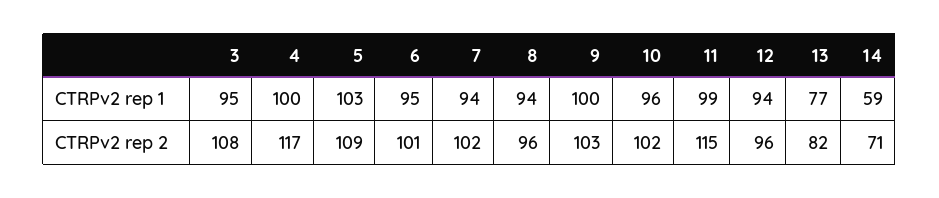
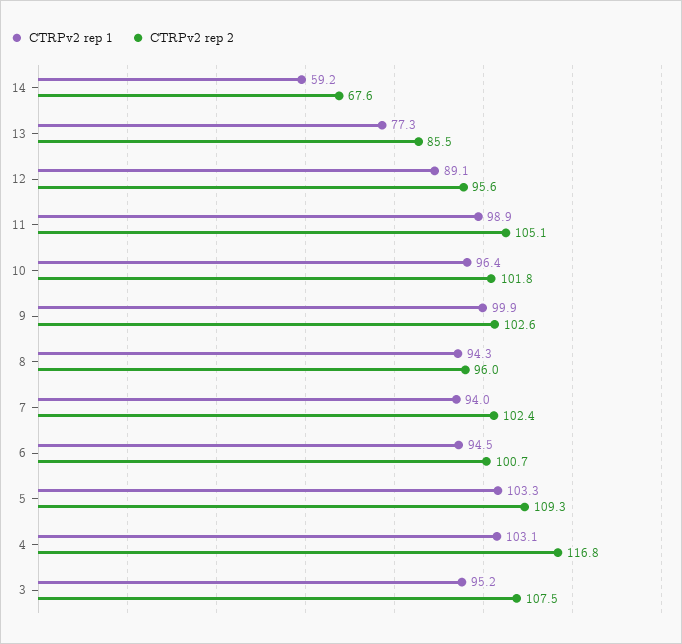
  {
    "CTRPv2 rep 1": {
      "3": 95.2,
-     "4": 100,
+     "4": 103.1,
      "5": 103.3,
      "6": 94.5,
      "7": 94,
      "8": 94.3,
      "9": 99.9,
      "10": 96.4,
      "11": 98.9,
-     "12": 94,
+     "12": 89.1,
      "13": 77.3,
      "14": 59.2
    },
    "CTRPv2 rep 2": {
      "3": 107.5,
      "4": 116.8,
      "5": 109.3,
      "6": 100.7,
      "7": 102.4,
      "8": 96,
      "9": 102.6,
      "10": 101.8,
-     "11": 115,
+     "11": 105.1,
      "12": 95.6,
-     "13": 82,
+     "13": 85.5,
-     "14": 71
+     "14": 67.6
    }
  }

